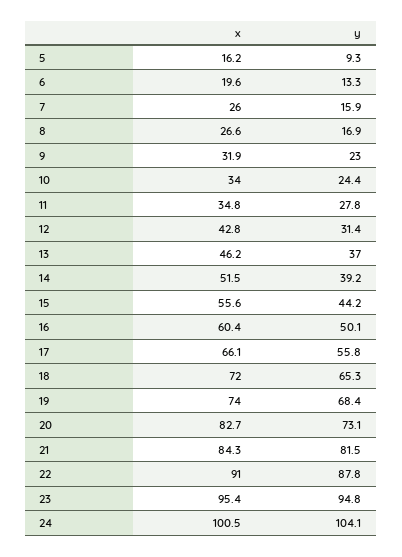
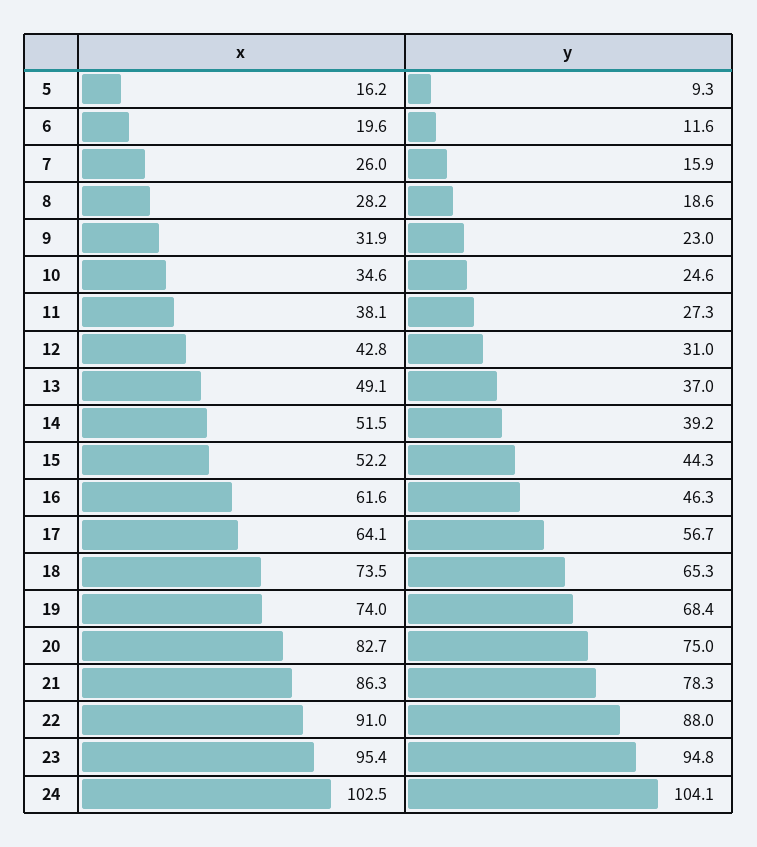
  {
    "x": {
      "5": 16.2,
      "6": 19.6,
      "7": 26,
-     "8": 26.6,
+     "8": 28.2,
      "9": 31.9,
-     "10": 34,
+     "10": 34.6,
-     "11": 34.8,
+     "11": 38.1,
      "12": 42.8,
-     "13": 46.2,
+     "13": 49.1,
      "14": 51.5,
-     "15": 55.6,
+     "15": 52.2,
-     "16": 60.4,
+     "16": 61.6,
-     "17": 66.1,
+     "17": 64.1,
-     "18": 72,
+     "18": 73.5,
      "19": 74,
      "20": 82.7,
-     "21": 84.3,
+     "21": 86.3,
      "22": 91,
      "23": 95.4,
-     "24": 100.5
+     "24": 102.5
    },
    "y": {
      "5": 9.3,
-     "6": 13.3,
+     "6": 11.6,
      "7": 15.9,
-     "8": 16.9,
+     "8": 18.6,
      "9": 23,
-     "10": 24.4,
+     "10": 24.6,
-     "11": 27.8,
+     "11": 27.3,
-     "12": 31.4,
+     "12": 31,
      "13": 37,
      "14": 39.2,
-     "15": 44.2,
+     "15": 44.3,
-     "16": 50.1,
+     "16": 46.3,
-     "17": 55.8,
+     "17": 56.7,
      "18": 65.3,
      "19": 68.4,
-     "20": 73.1,
+     "20": 75,
-     "21": 81.5,
+     "21": 78.3,
-     "22": 87.8,
+     "22": 88,
      "23": 94.8,
      "24": 104.1
    }
  }

